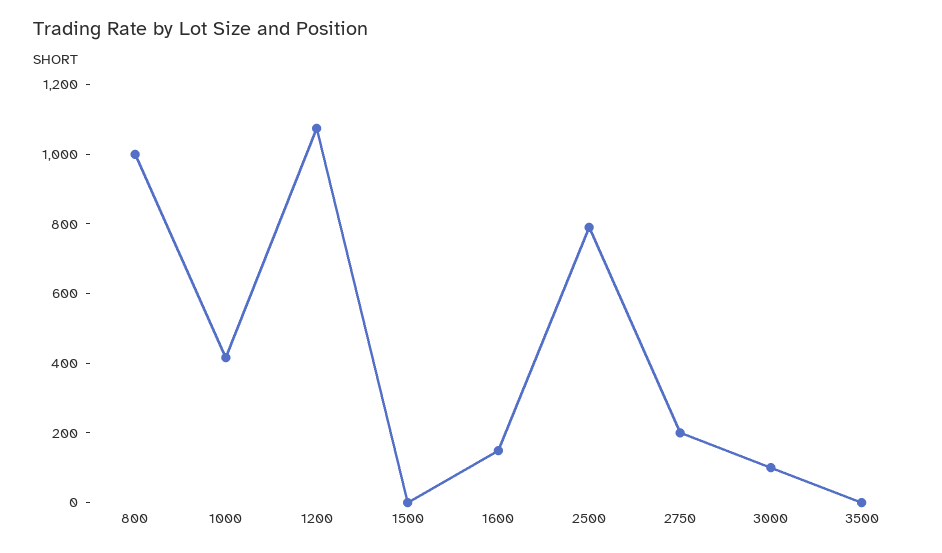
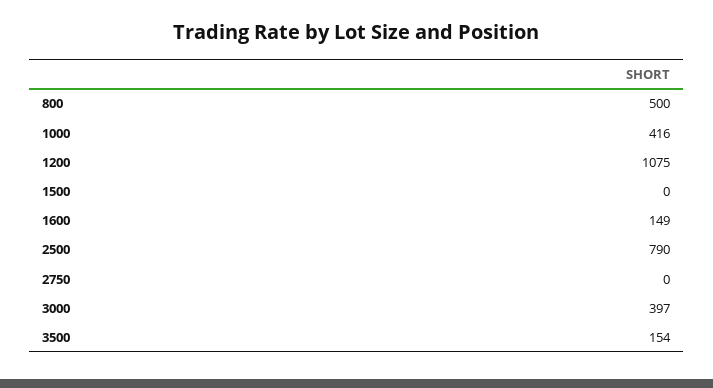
  {
-   "800": 1000,
+   "800": 500,
    "1000": 416,
    "1200": 1075,
    "1500": 0,
    "1600": 149,
    "2500": 790,
-   "2750": 200,
+   "2750": 0,
-   "3000": 100,
+   "3000": 397,
-   "3500": 0
+   "3500": 154
  }

